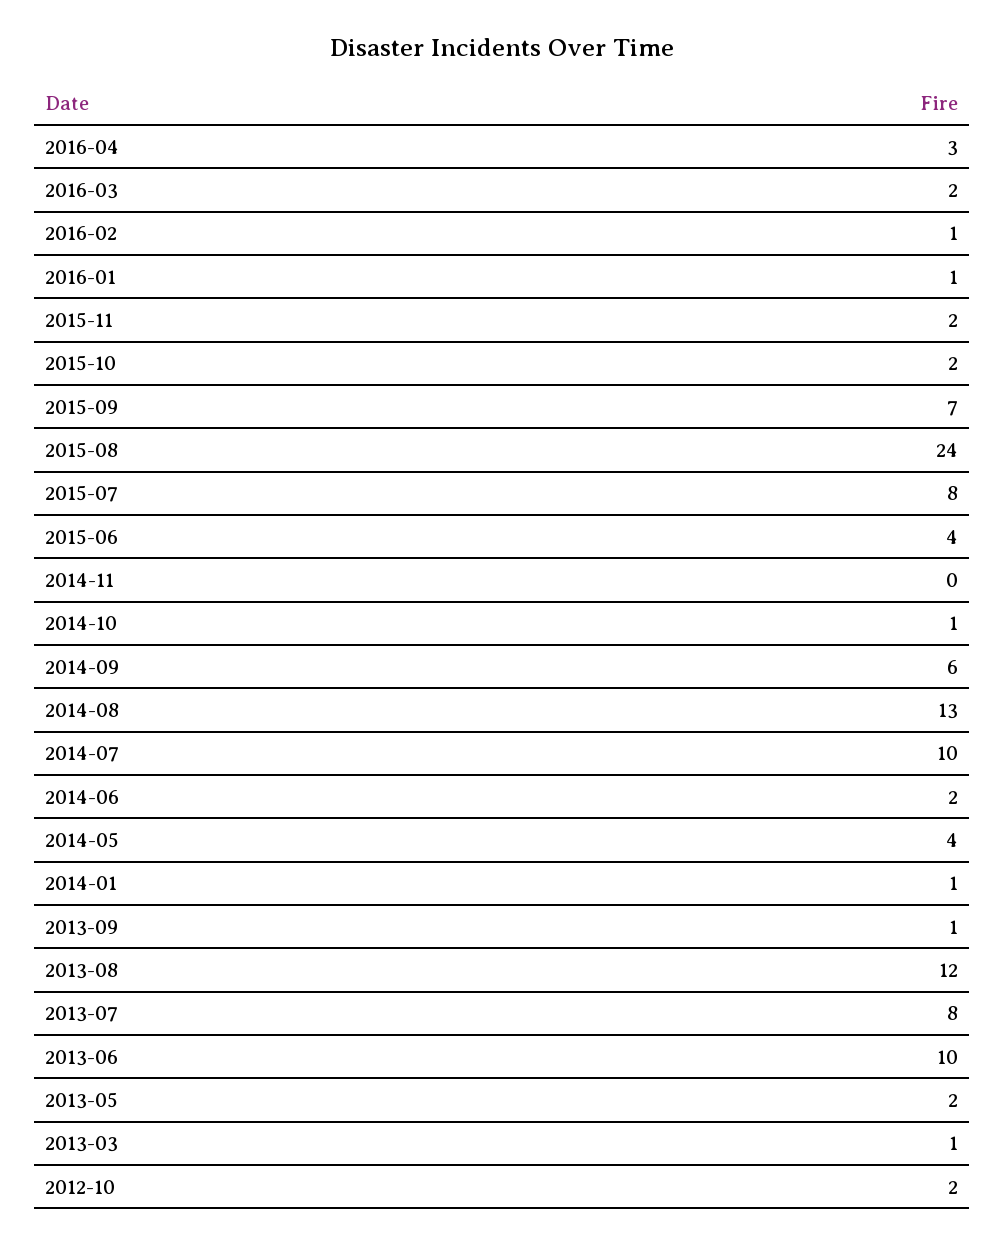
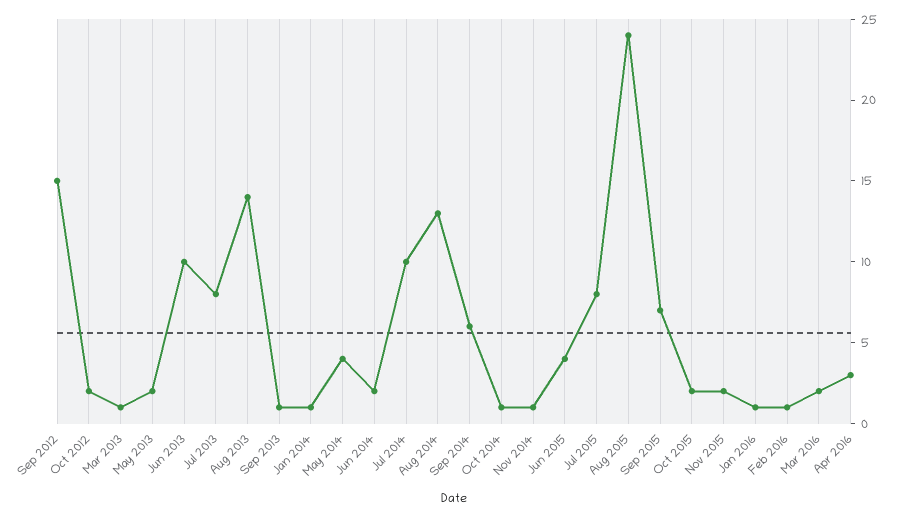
  {
    "2016-04": 3,
    "2016-03": 2,
    "2016-02": 1,
    "2016-01": 1,
    "2015-11": 2,
    "2015-10": 2,
    "2015-09": 7,
    "2015-08": 24,
    "2015-07": 8,
    "2015-06": 4,
-   "2014-11": 0,
+   "2014-11": 1,
    "2014-10": 1,
    "2014-09": 6,
    "2014-08": 13,
    "2014-07": 10,
    "2014-06": 2,
    "2014-05": 4,
    "2014-01": 1,
    "2013-09": 1,
-   "2013-08": 12,
+   "2013-08": 14,
    "2013-07": 8,
    "2013-06": 10,
    "2013-05": 2,
    "2013-03": 1,
-   "2012-10": 2
+   "2012-10": 2,
+   "Sep 2012": 15
  }

